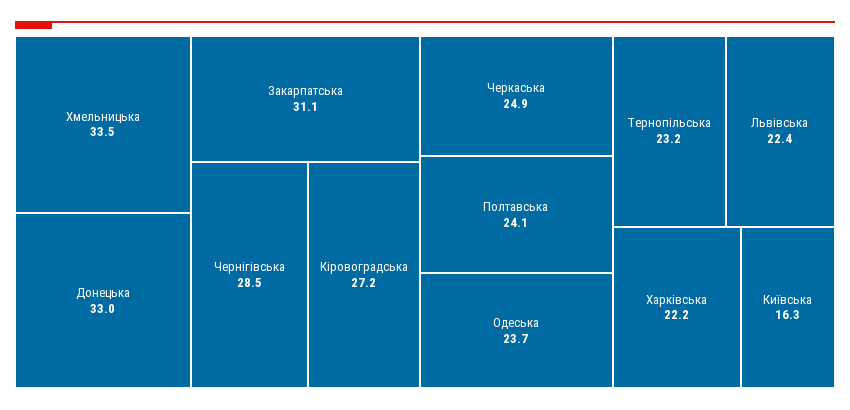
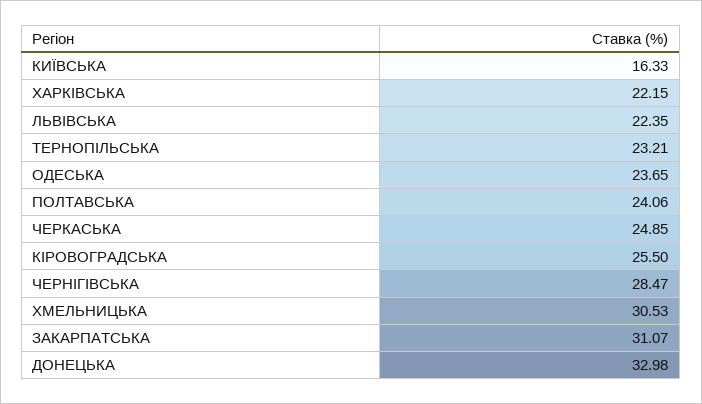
  {
-   "Хмельницька": 33.5,
+   "Хмельницька": 30.53,
    "Донецька": 32.98,
    "Закарпатська": 31.07,
    "Чернiгiвська": 28.47,
-   "Кiровоградська": 27.2,
+   "Кiровоградська": 25.5,
    "Черкаська": 24.85,
    "Полтавська": 24.06,
    "Одеська": 23.65,
    "Тернопiльська": 23.21,
    "Львiвська": 22.35,
    "Харкiвська": 22.15,
    "Київська": 16.33
  }

